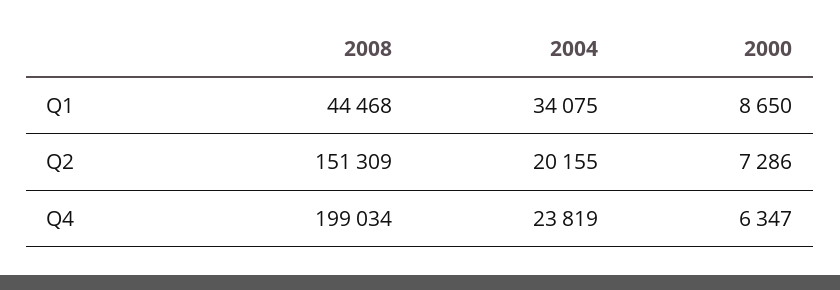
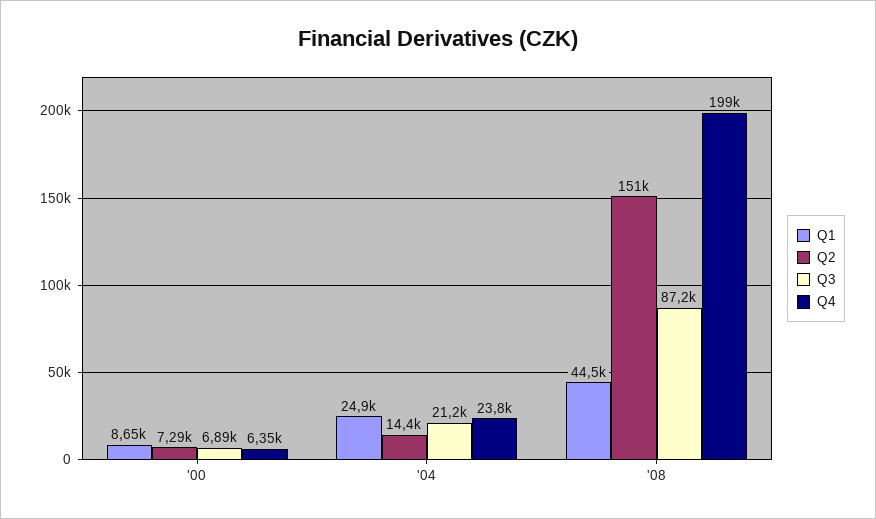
  {
    "Q1": {
      "2008": 44468,
-     "2004": 34075,
+     "2004": 24900,
      "2000": 8650
    },
    "Q2": {
      "2008": 151309,
-     "2004": 20155,
+     "2004": 14400,
      "2000": 7286
    },
    "Q4": {
      "2008": 199034,
      "2004": 23819,
      "2000": 6347
-   }
+   },
+   "Q3": {
+     "2000": 6890,
+     "2004": 21200,
+     "2008": 87200
+   }
  }

